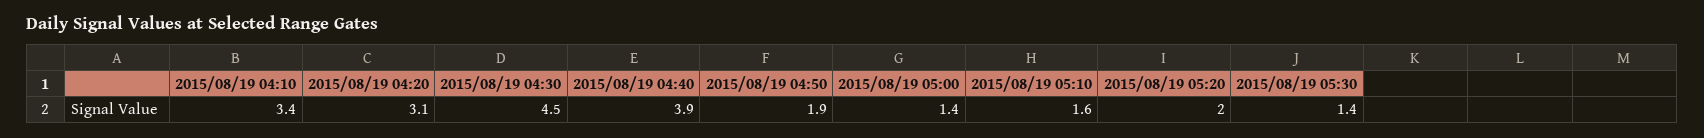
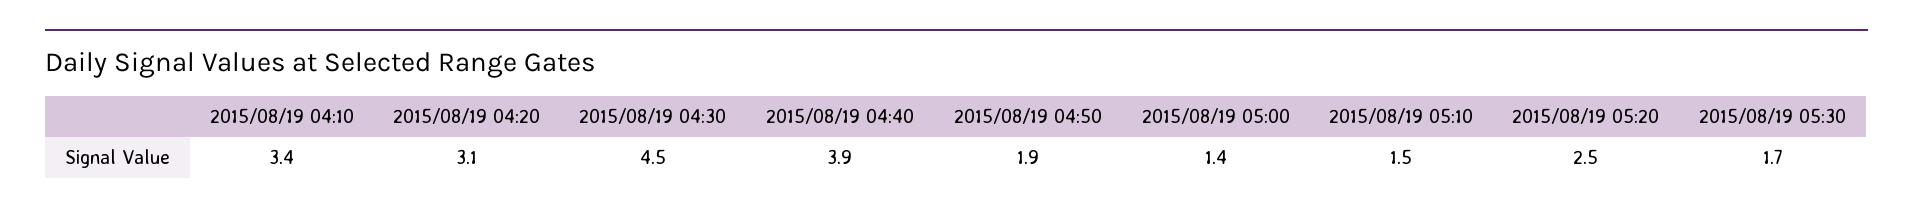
  {
    "2015/08/19 04:10": 3.4,
    "2015/08/19 04:20": 3.1,
    "2015/08/19 04:30": 4.5,
    "2015/08/19 04:40": 3.9,
    "2015/08/19 04:50": 1.9,
    "2015/08/19 05:00": 1.4,
-   "2015/08/19 05:10": 1.6,
+   "2015/08/19 05:10": 1.5,
-   "2015/08/19 05:20": 2,
+   "2015/08/19 05:20": 2.5,
-   "2015/08/19 05:30": 1.4
+   "2015/08/19 05:30": 1.7
  }

